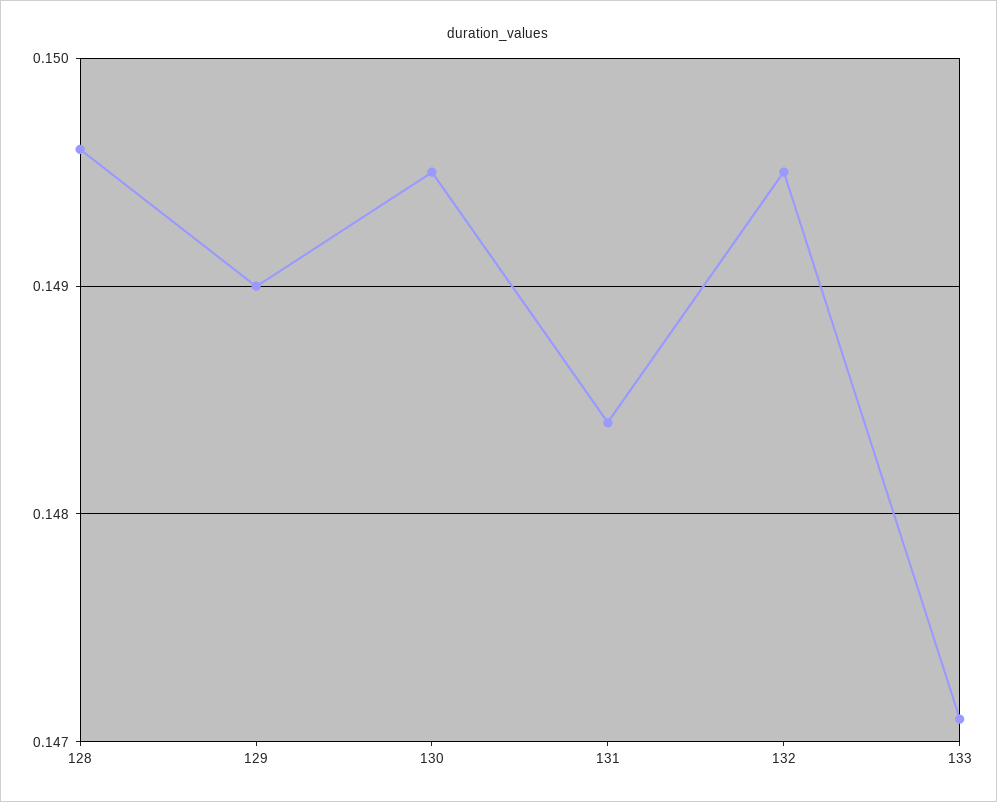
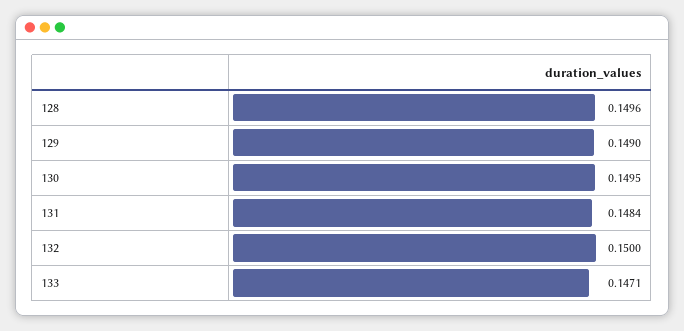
  {
    "128": 0.1496,
    "129": 0.149,
    "130": 0.1495,
    "131": 0.1484,
-   "132": 0.1495,
+   "132": 0.15,
    "133": 0.1471
  }

